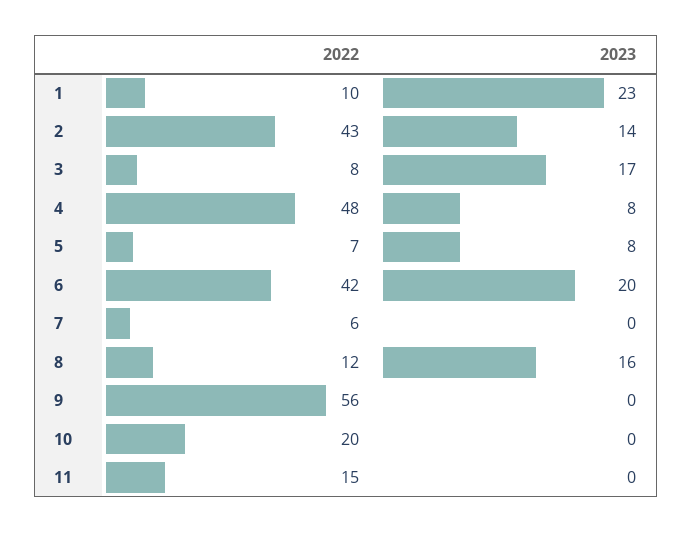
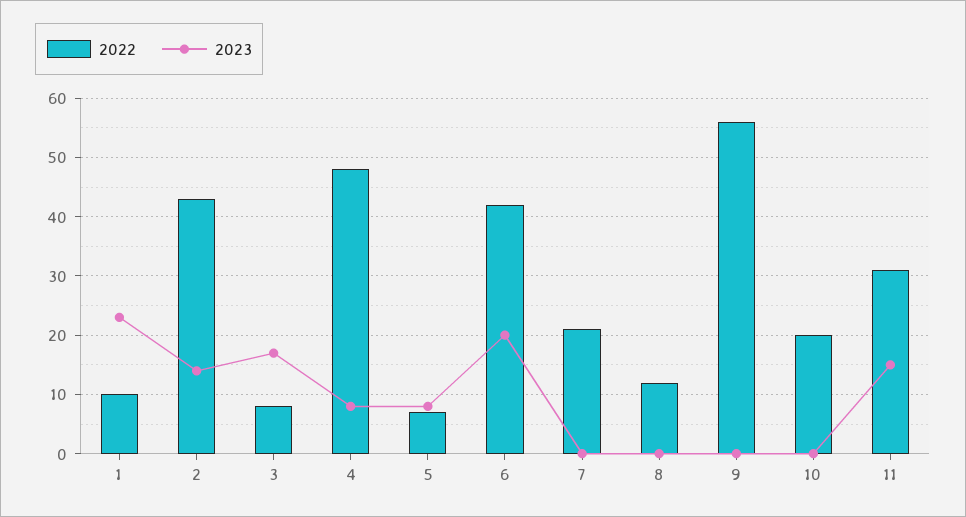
  {
    "2022": {
      "1": 10,
      "2": 43,
      "3": 8,
      "4": 48,
      "5": 7,
      "6": 42,
-     "7": 6,
+     "7": 20,
      "8": 12,
      "9": 56,
      "10": 20,
-     "11": 15
+     "11": 30
    },
    "2023": {
      "1": 23,
      "2": 14,
      "3": 17,
      "4": 8,
      "5": 8,
      "6": 20,
      "7": 0,
-     "8": 16,
+     "8": 0,
      "9": 0,
      "10": 0,
-     "11": 0
+     "11": 15
    }
  }

